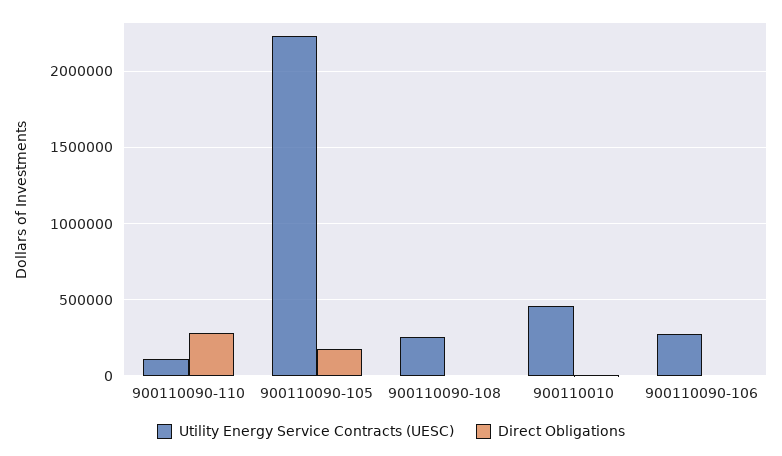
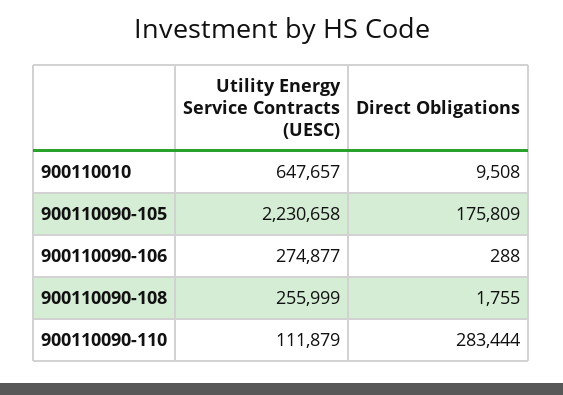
  {
    "Utility Energy Service Contracts (UESC)": {
      "900110090-110": 111879,
      "900110090-105": 2230658,
      "900110090-108": 255999,
-     "900110010": 450000,
+     "900110010": 647657,
      "900110090-106": 274877
    },
    "Direct Obligations": {
      "900110090-110": 283444,
      "900110090-105": 175809,
      "900110090-108": 1755,
      "900110010": 9508,
      "900110090-106": 288
    }
  }

